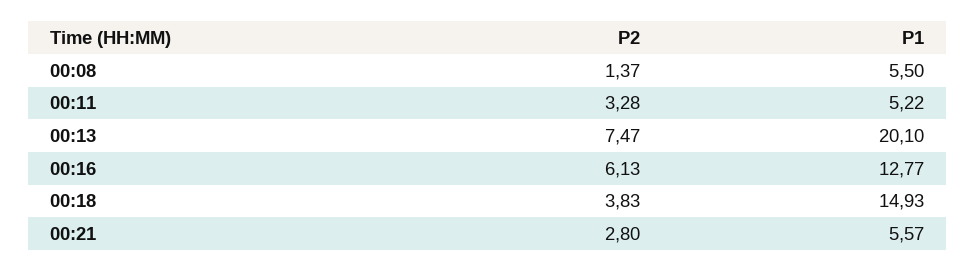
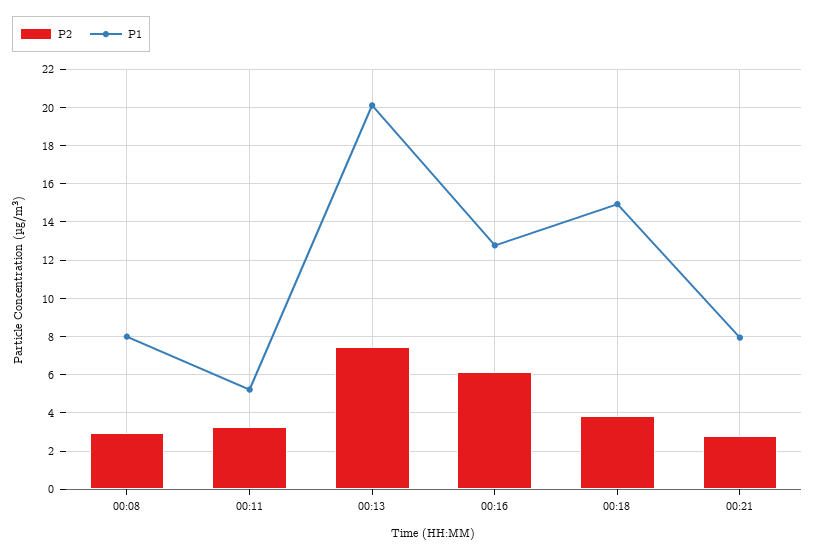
  {
    "P2": {
-     "00:08": 1.37,
+     "00:08": 3,
      "00:11": 3.28,
      "00:13": 7.47,
      "00:16": 6.13,
      "00:18": 3.83,
      "00:21": 2.8
    },
    "P1": {
-     "00:08": 5.5,
+     "00:08": 8,
      "00:11": 5.22,
      "00:13": 20.1,
      "00:16": 12.77,
      "00:18": 14.93,
-     "00:21": 5.57
+     "00:21": 8
    }
  }

